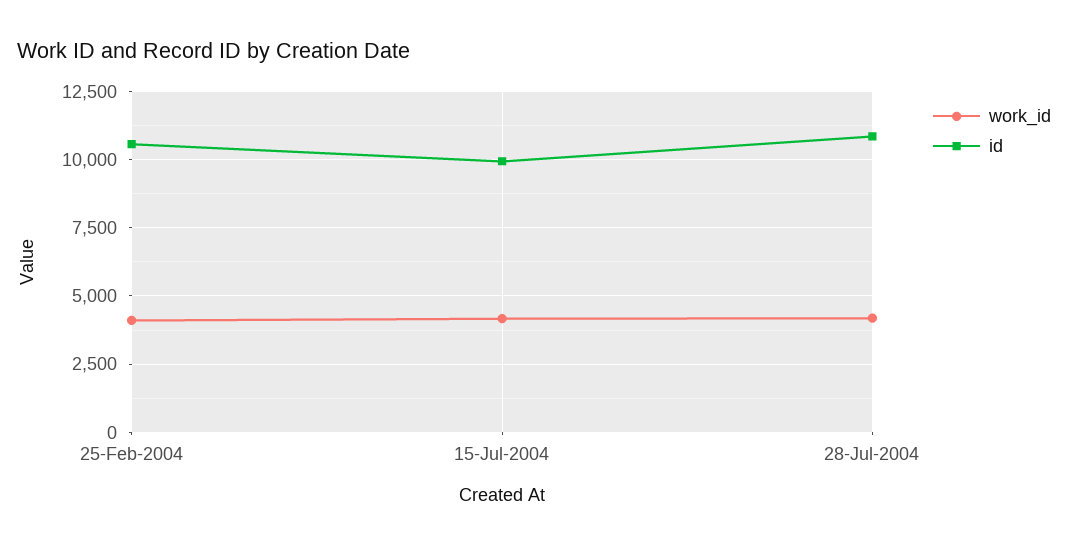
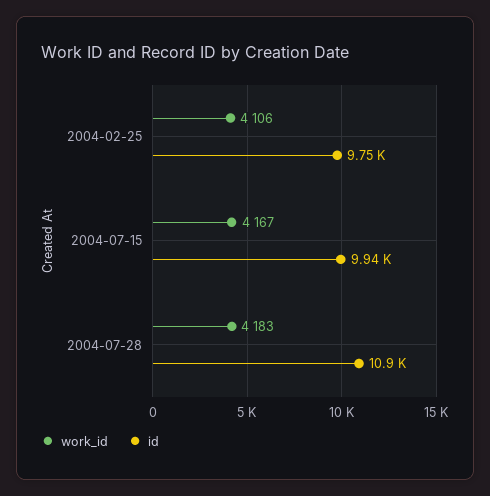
  {
    "work_id": {
      "25-Feb-2004": 4106,
      "15-Jul-2004": 4167,
      "28-Jul-2004": 4183
    },
    "id": {
-     "25-Feb-2004": 10500,
+     "25-Feb-2004": 9750,
      "15-Jul-2004": 9940,
      "28-Jul-2004": 10900
    }
  }

